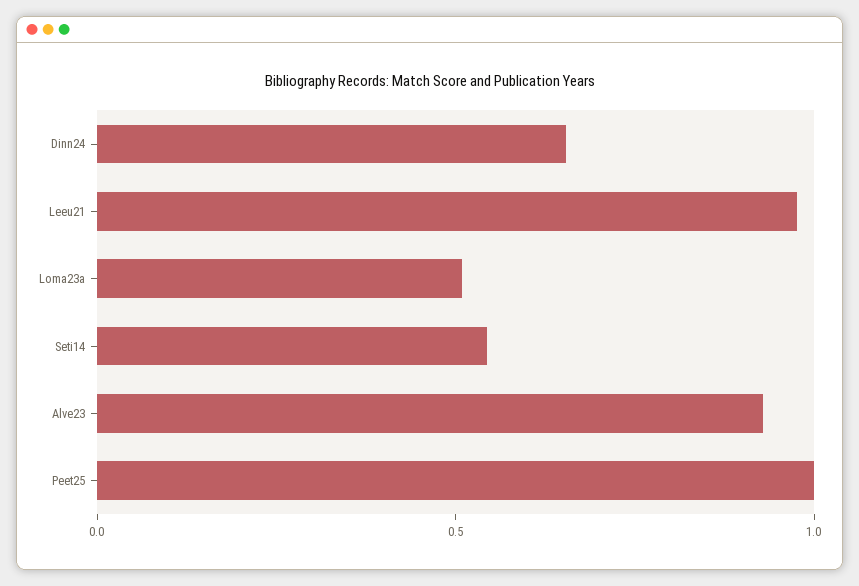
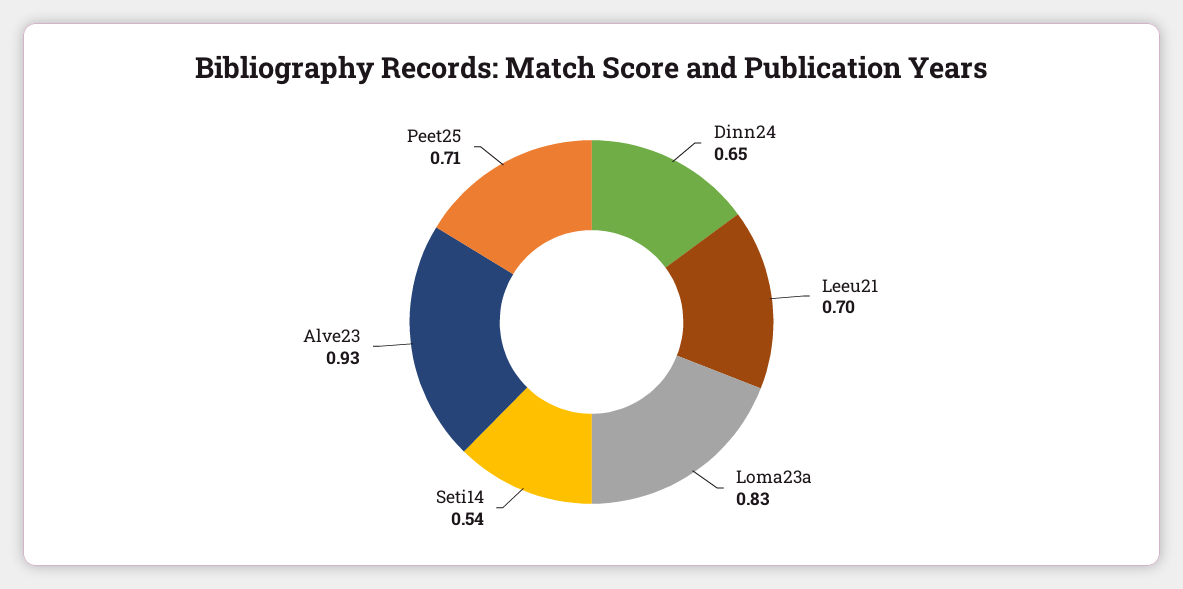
  {
    "Dinn24": 0.65,
-   "Leeu21": 1,
+   "Leeu21": 0.7,
-   "Loma23a": 0.5,
+   "Loma23a": 0.83,
    "Seti14": 0.54,
    "Alve23": 0.93,
-   "Peet25": 1
+   "Peet25": 0.71
  }

